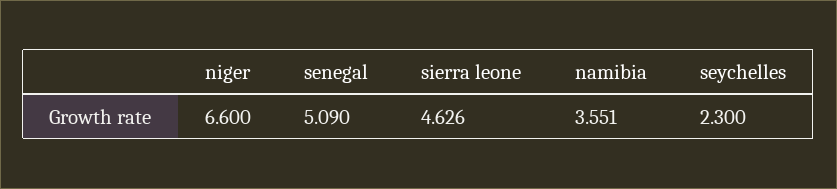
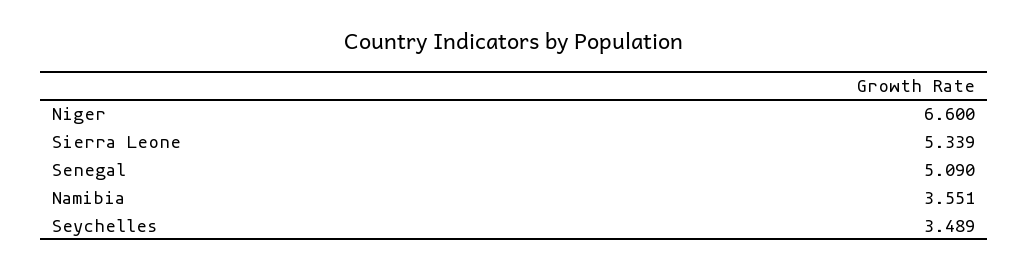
  {
    "niger": 6.6,
    "senegal": 5.09,
-   "sierra leone": 4.626,
+   "sierra leone": 5.339,
    "namibia": 3.551,
-   "seychelles": 2.3
+   "seychelles": 3.489
  }

